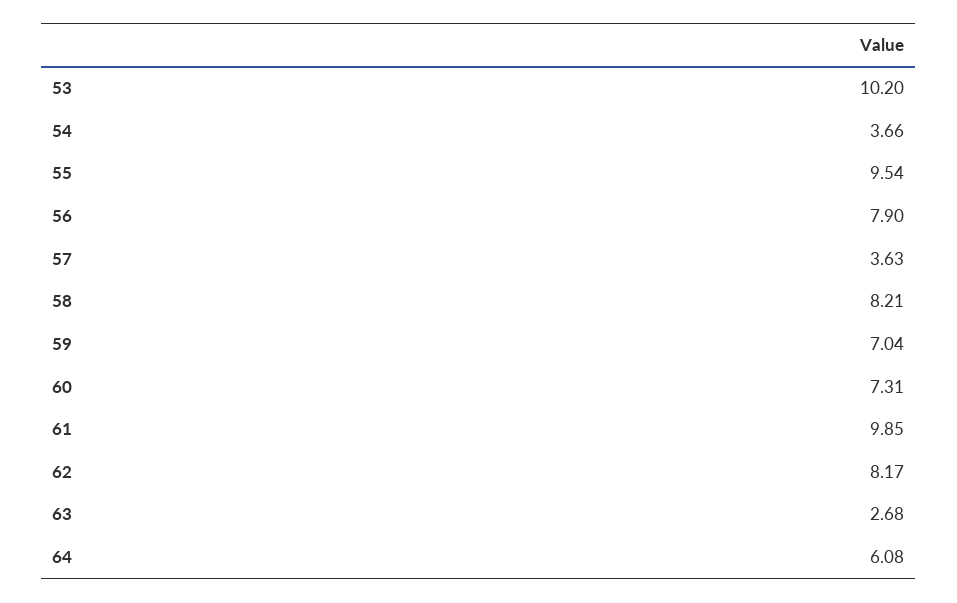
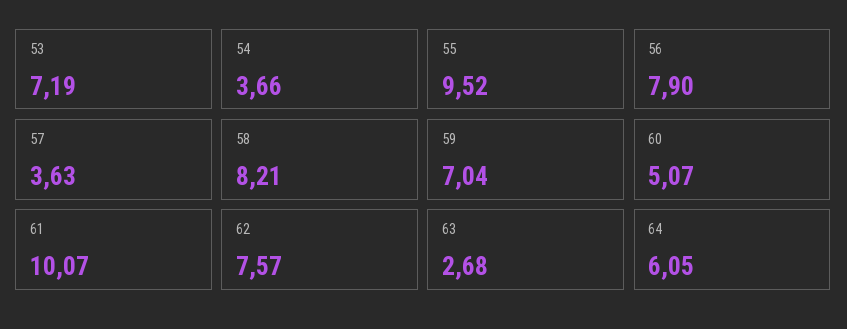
  {
-   "53": 10.2,
+   "53": 7.19,
    "54": 3.66,
-   "55": 9.54,
+   "55": 9.52,
    "56": 7.9,
    "57": 3.63,
    "58": 8.21,
    "59": 7.04,
-   "60": 7.31,
+   "60": 5.07,
-   "61": 9.85,
+   "61": 10.07,
-   "62": 8.17,
+   "62": 7.57,
    "63": 2.68,
-   "64": 6.08
+   "64": 6.05
  }

